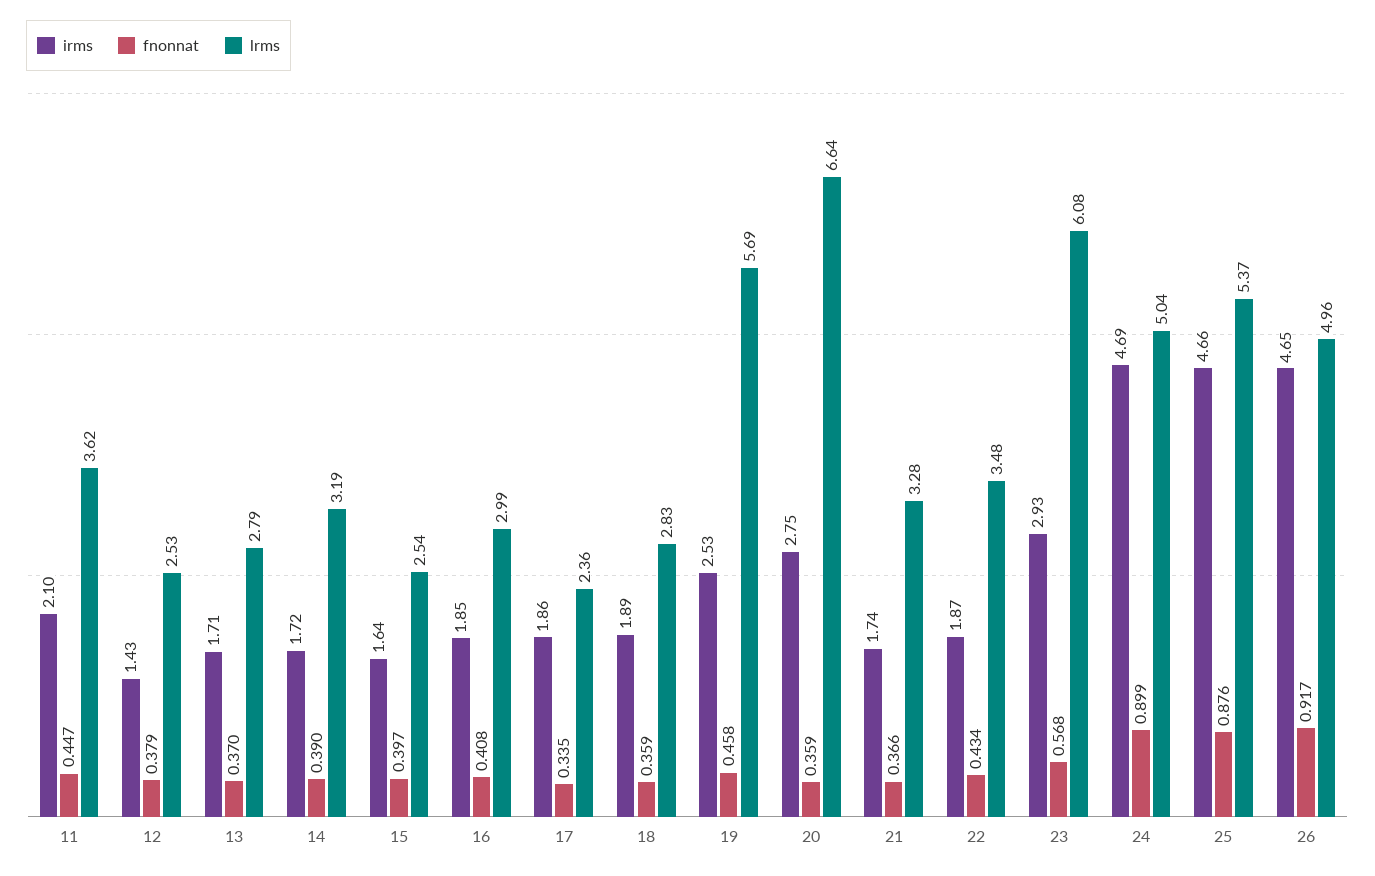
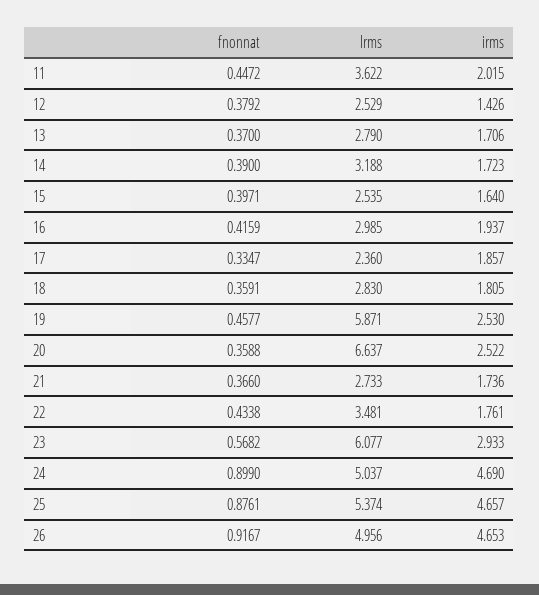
  {
    "irms": {
-     "11": 2.1,
+     "11": 2.015,
      "12": 1.426,
      "13": 1.706,
      "14": 1.723,
      "15": 1.64,
-     "16": 1.85,
+     "16": 1.937,
      "17": 1.857,
-     "18": 1.89,
+     "18": 1.805,
      "19": 2.53,
-     "20": 2.75,
+     "20": 2.522,
      "21": 1.736,
-     "22": 1.87,
+     "22": 1.761,
      "23": 2.933,
      "24": 4.69,
      "25": 4.657,
      "26": 4.653
    },
    "fnonnat": {
      "11": 0.4472,
      "12": 0.3792,
      "13": 0.37,
      "14": 0.39,
      "15": 0.3971,
-     "16": 0.408,
+     "16": 0.4159,
      "17": 0.3347,
      "18": 0.3591,
      "19": 0.4577,
      "20": 0.3588,
      "21": 0.366,
      "22": 0.4338,
      "23": 0.5682,
      "24": 0.899,
      "25": 0.8761,
      "26": 0.9167
    },
    "lrms": {
      "11": 3.622,
      "12": 2.529,
      "13": 2.79,
      "14": 3.188,
      "15": 2.535,
      "16": 2.985,
      "17": 2.36,
      "18": 2.83,
-     "19": 5.69,
+     "19": 5.871,
      "20": 6.637,
-     "21": 3.28,
+     "21": 2.733,
      "22": 3.481,
      "23": 6.077,
      "24": 5.037,
      "25": 5.374,
      "26": 4.956
    }
  }

